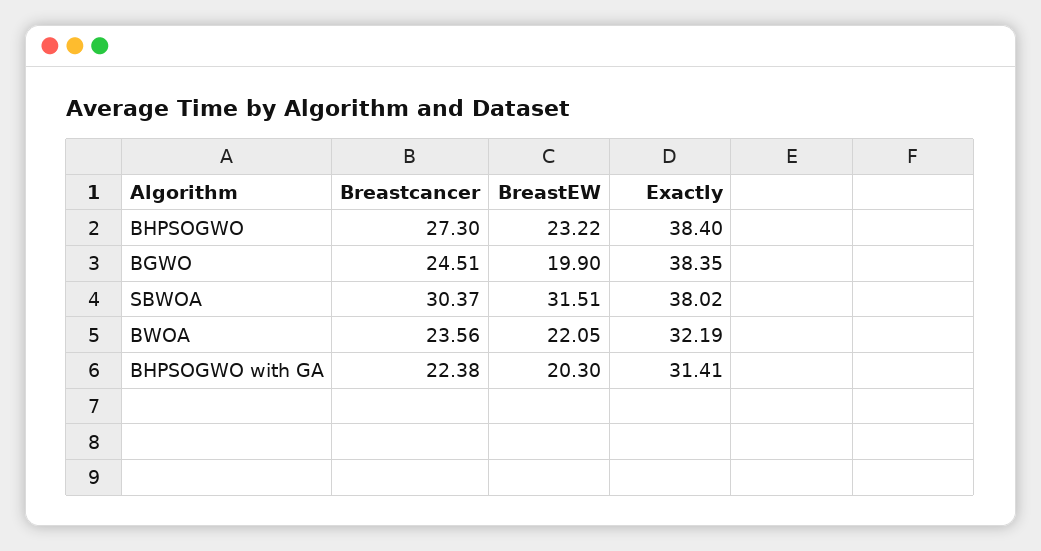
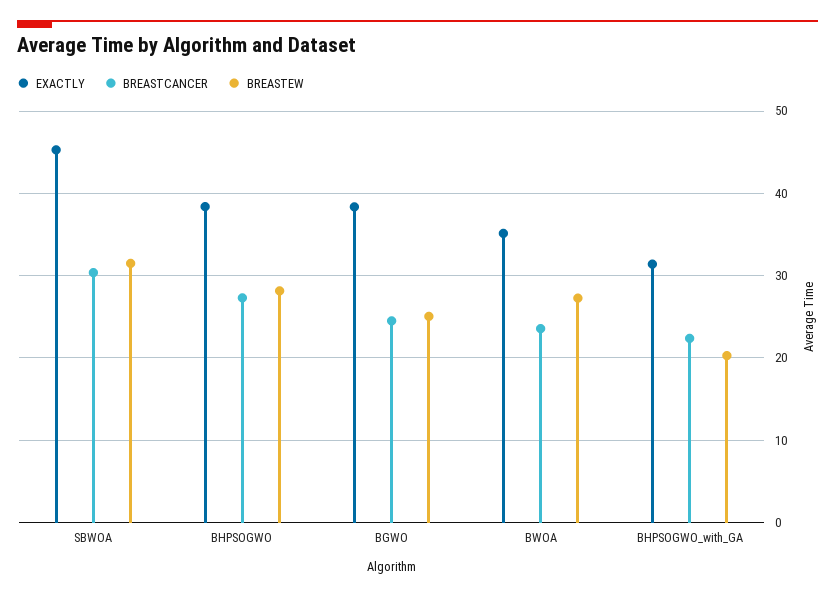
  {
    "Breastcancer": {
      "BHPSOGWO": 27.3,
      "BGWO": 24.51,
      "SBWOA": 30.37,
      "BWOA": 23.56,
      "BHPSOGWO with GA": 22.38
    },
    "BreastEW": {
-     "BHPSOGWO": 23.22,
+     "BHPSOGWO": 28,
-     "BGWO": 19.9,
+     "BGWO": 25,
      "SBWOA": 31.51,
-     "BWOA": 22.05,
+     "BWOA": 27,
      "BHPSOGWO with GA": 20.3
    },
    "Exactly": {
      "BHPSOGWO": 38.4,
      "BGWO": 38.35,
-     "SBWOA": 38.02,
+     "SBWOA": 45,
-     "BWOA": 32.19,
+     "BWOA": 35,
      "BHPSOGWO with GA": 31.41
    }
  }

